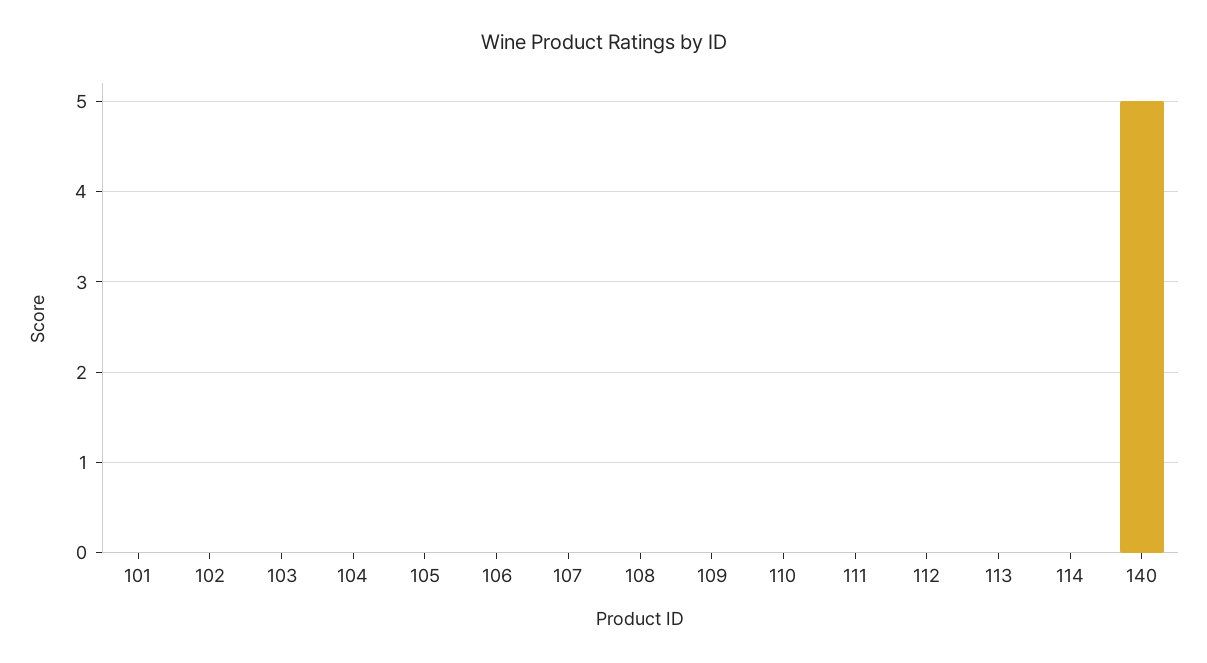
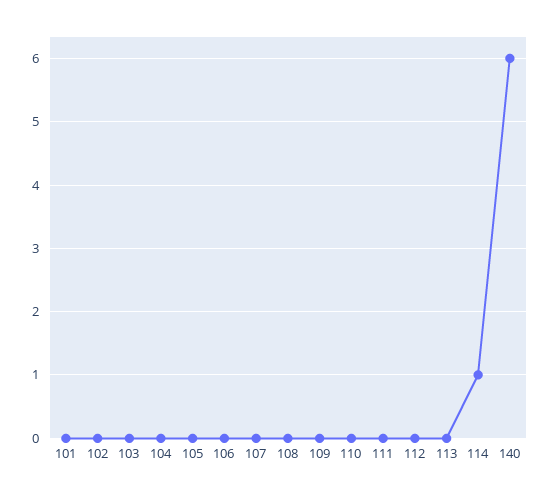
  {
    "101": 0,
    "102": 0,
    "103": 0,
    "104": 0,
    "105": 0,
    "106": 0,
    "107": 0,
    "108": 0,
    "109": 0,
    "110": 0,
    "111": 0,
    "112": 0,
    "113": 0,
-   "114": 0,
+   "114": 1,
-   "140": 5
+   "140": 6
  }

